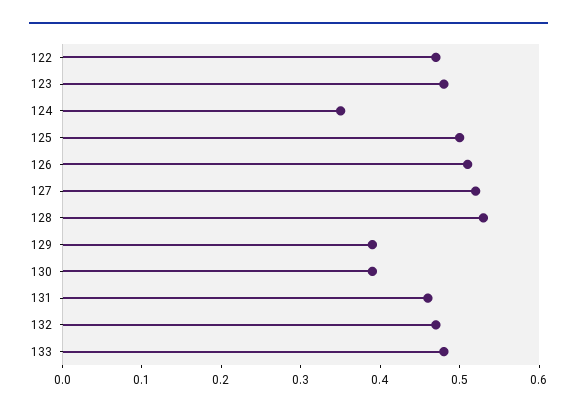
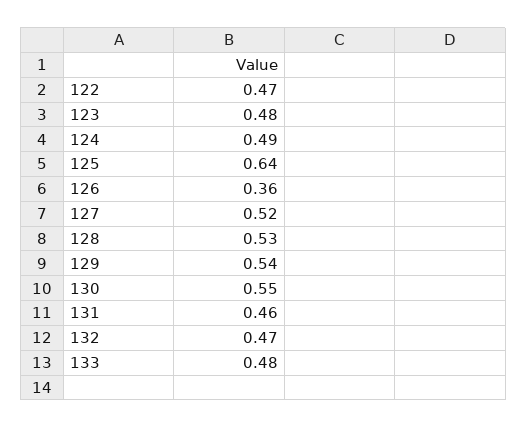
  {
    "122": 0.47,
    "123": 0.48,
-   "124": 0.35,
+   "124": 0.49,
-   "125": 0.5,
+   "125": 0.64,
-   "126": 0.5,
+   "126": 0.36,
    "127": 0.52,
    "128": 0.53,
-   "129": 0.4,
+   "129": 0.54,
-   "130": 0.4,
+   "130": 0.55,
    "131": 0.46,
    "132": 0.47,
    "133": 0.48
  }

